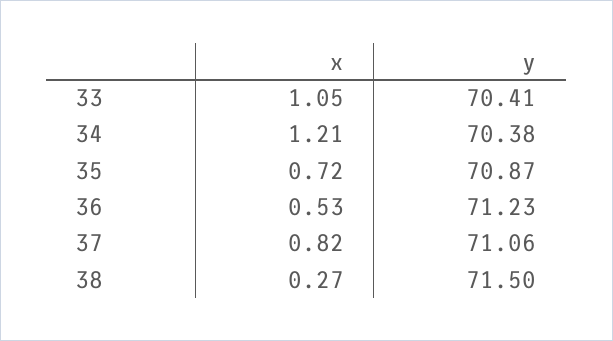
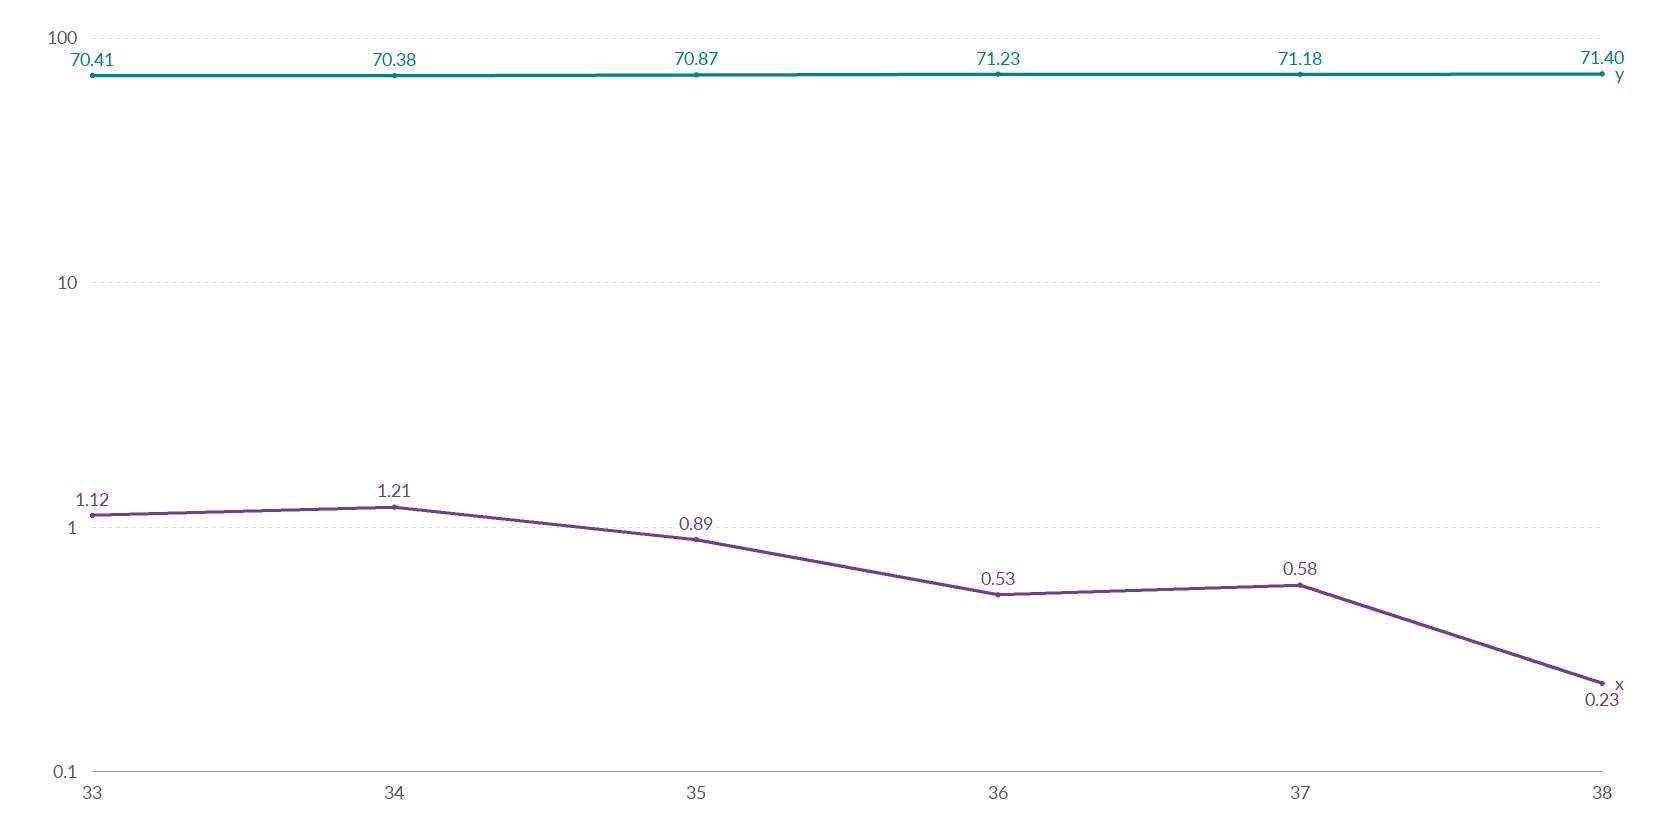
  {
    "x": {
-     "33": 1.05,
+     "33": 1.12,
      "34": 1.21,
-     "35": 0.72,
+     "35": 0.89,
      "36": 0.53,
-     "37": 0.82,
+     "37": 0.58,
-     "38": 0.27
+     "38": 0.23
    },
    "y": {
      "33": 70.41,
      "34": 70.38,
      "35": 70.87,
      "36": 71.23,
-     "37": 71.06,
+     "37": 71.18,
-     "38": 71.5
+     "38": 71.4
    }
  }

